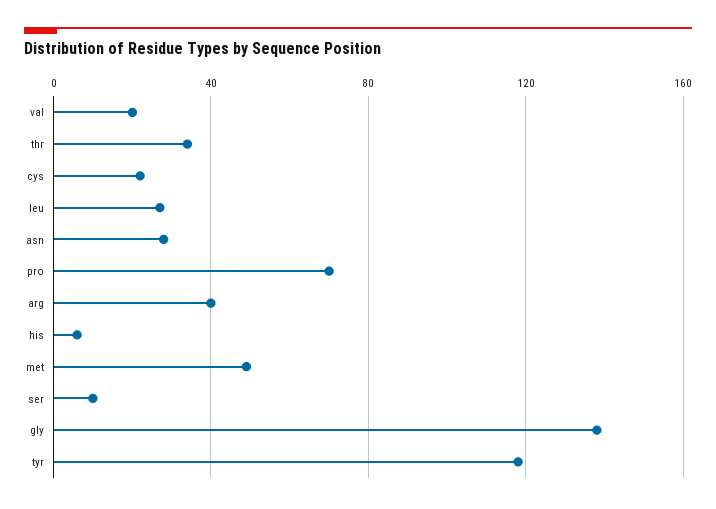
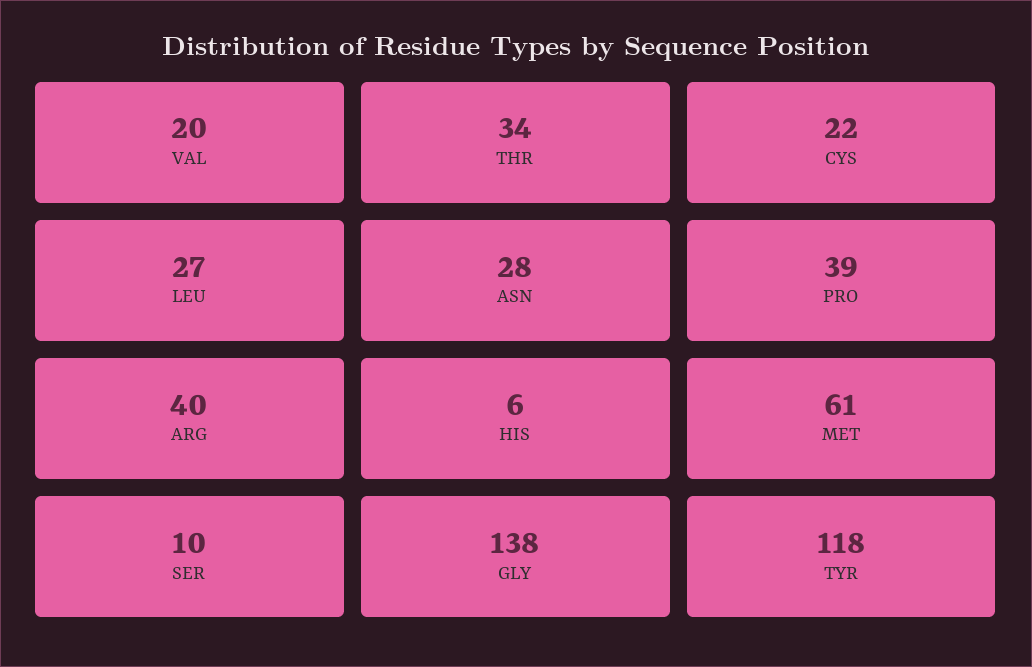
  {
    "val": 20,
    "thr": 34,
    "cys": 22,
    "leu": 27,
    "asn": 28,
-   "pro": 70,
+   "pro": 39,
    "arg": 40,
    "his": 6,
-   "met": 50,
+   "met": 61,
    "ser": 10,
    "gly": 138,
    "tyr": 118
  }

